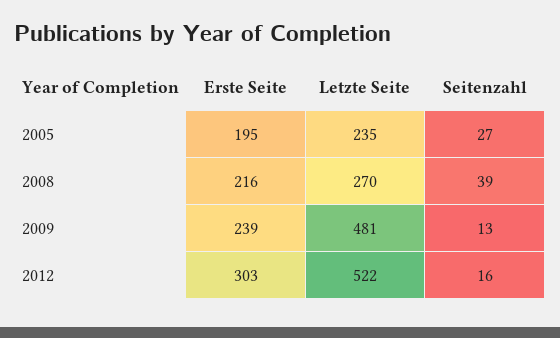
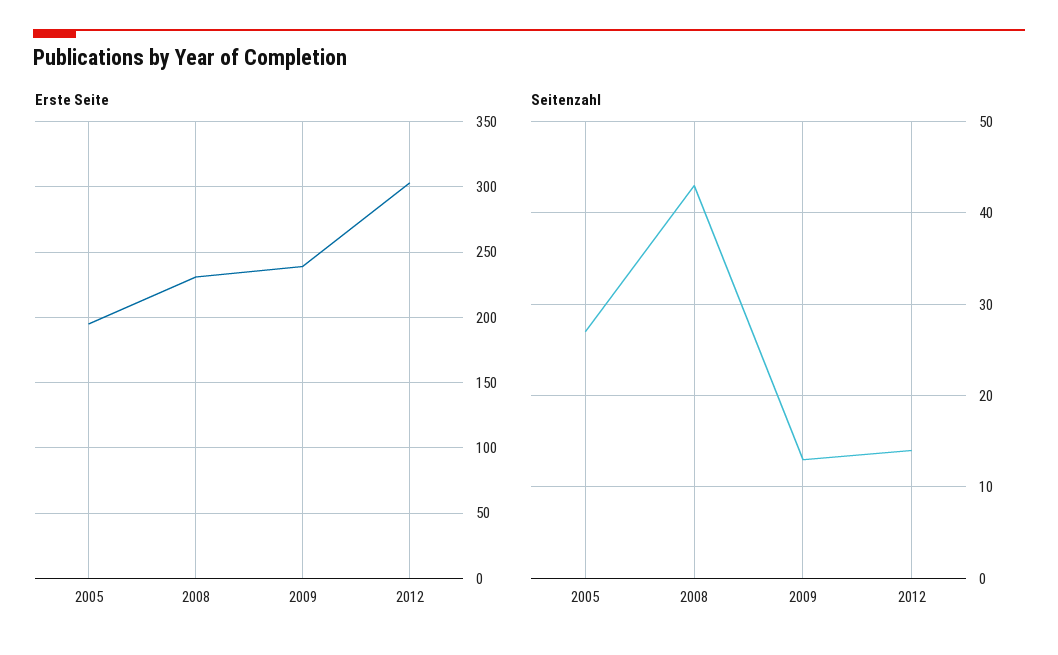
  {
    "Erste Seite": {
      "2005": 195,
-     "2008": 216,
+     "2008": 230,
      "2009": 239,
      "2012": 303
    },
-   "Letzte Seite": {
-     "2005": 235,
-     "2008": 270,
-     "2009": 481,
-     "2012": 522
-   },
    "Seitenzahl": {
      "2005": 27,
-     "2008": 39,
+     "2008": 43,
      "2009": 13,
-     "2012": 16
+     "2012": 14
    }
  }

